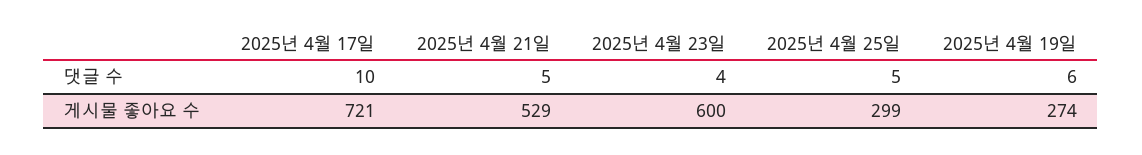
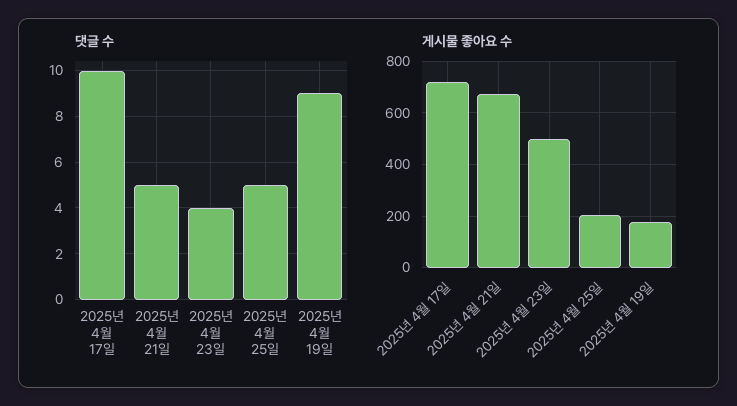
  {
    "댓글 수": {
      "2025년 4월 17일": 10,
      "2025년 4월 21일": 5,
      "2025년 4월 23일": 4,
      "2025년 4월 25일": 5,
-     "2025년 4월 19일": 6
+     "2025년 4월 19일": 9
    },
    "게시물 좋아요 수": {
      "2025년 4월 17일": 721,
-     "2025년 4월 21일": 529,
+     "2025년 4월 21일": 675,
-     "2025년 4월 23일": 600,
+     "2025년 4월 23일": 500,
-     "2025년 4월 25일": 299,
+     "2025년 4월 25일": 200,
-     "2025년 4월 19일": 274
+     "2025년 4월 19일": 175
    }
  }

